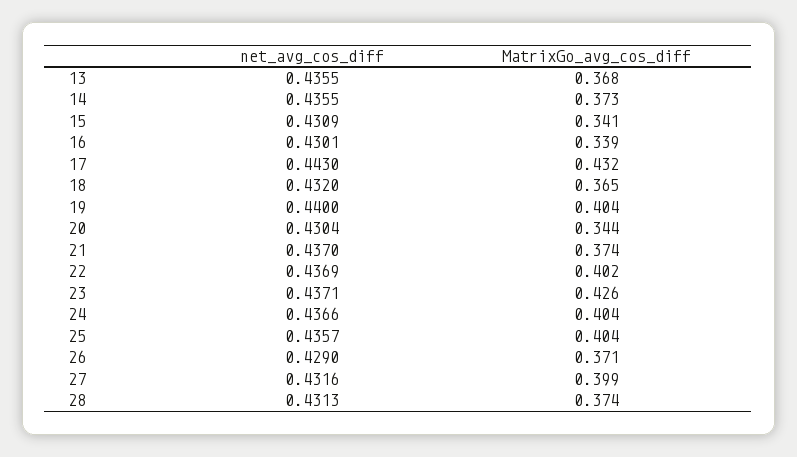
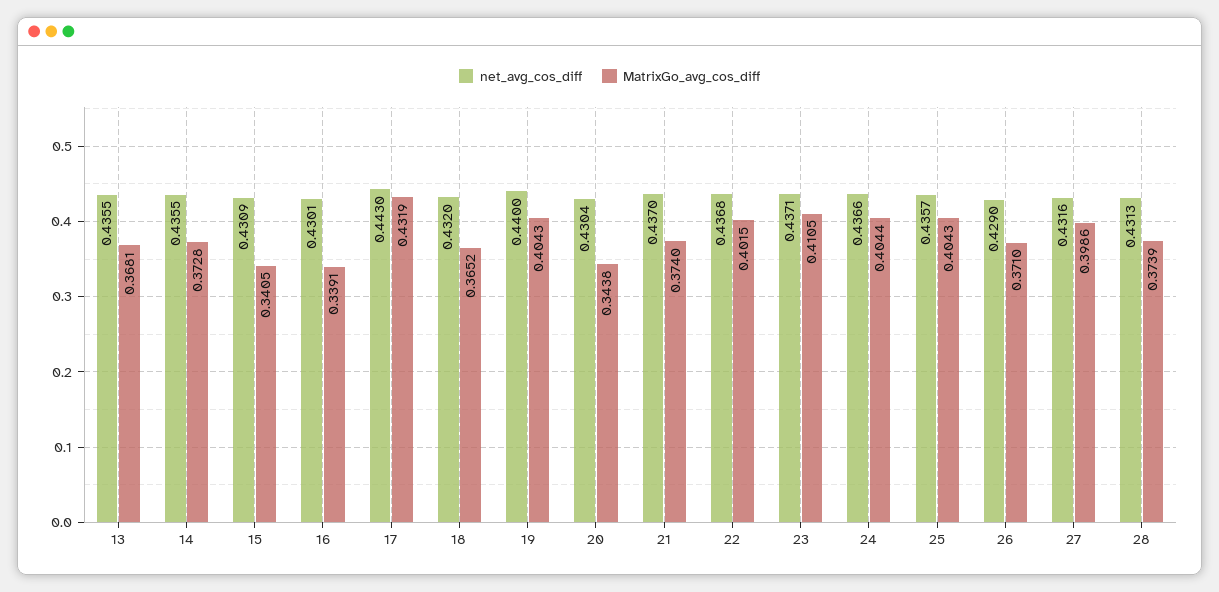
  {
    "net_avg_cos_diff": {
      "13": 0.4355,
      "14": 0.4355,
      "15": 0.4309,
      "16": 0.4301,
      "17": 0.443,
      "18": 0.432,
      "19": 0.44,
      "20": 0.4304,
      "21": 0.437,
-     "22": 0.4369,
+     "22": 0.4368,
      "23": 0.4371,
      "24": 0.4366,
      "25": 0.4357,
      "26": 0.429,
      "27": 0.4316,
      "28": 0.4313
    },
    "MatrixGo_avg_cos_diff": {
      "13": 0.3681,
      "14": 0.3728,
      "15": 0.3405,
      "16": 0.3391,
      "17": 0.4319,
      "18": 0.3652,
      "19": 0.4043,
      "20": 0.3438,
      "21": 0.374,
      "22": 0.4015,
-     "23": 0.426,
+     "23": 0.4105,
      "24": 0.4044,
      "25": 0.4043,
      "26": 0.371,
      "27": 0.3986,
      "28": 0.3739
    }
  }

